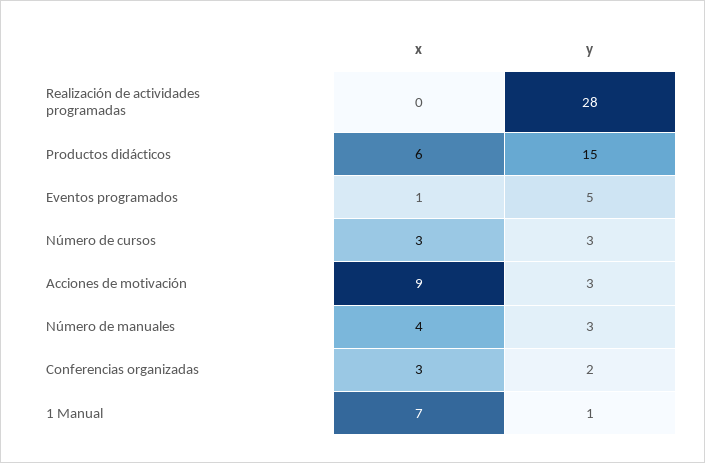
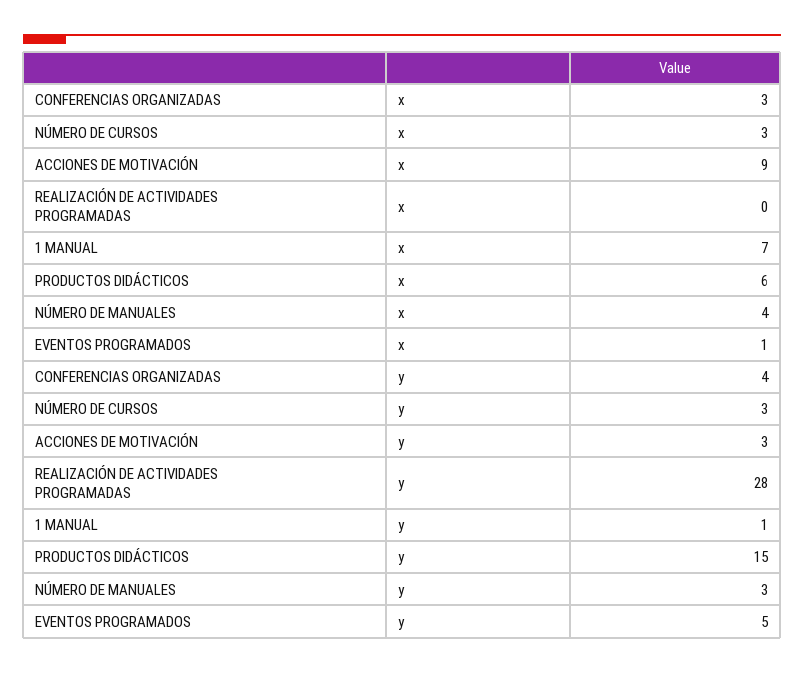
  {
    "x": {
      "Realización de actividades programadas": 0,
      "Productos didácticos": 6,
      "Eventos programados": 1,
      "Número de cursos": 3,
      "Acciones de motivación": 9,
      "Número de manuales": 4,
      "Conferencias organizadas": 3,
      "1 Manual": 7
    },
    "y": {
      "Realización de actividades programadas": 28,
      "Productos didácticos": 15,
      "Eventos programados": 5,
      "Número de cursos": 3,
      "Acciones de motivación": 3,
      "Número de manuales": 3,
-     "Conferencias organizadas": 2,
+     "Conferencias organizadas": 4,
      "1 Manual": 1
    }
  }

